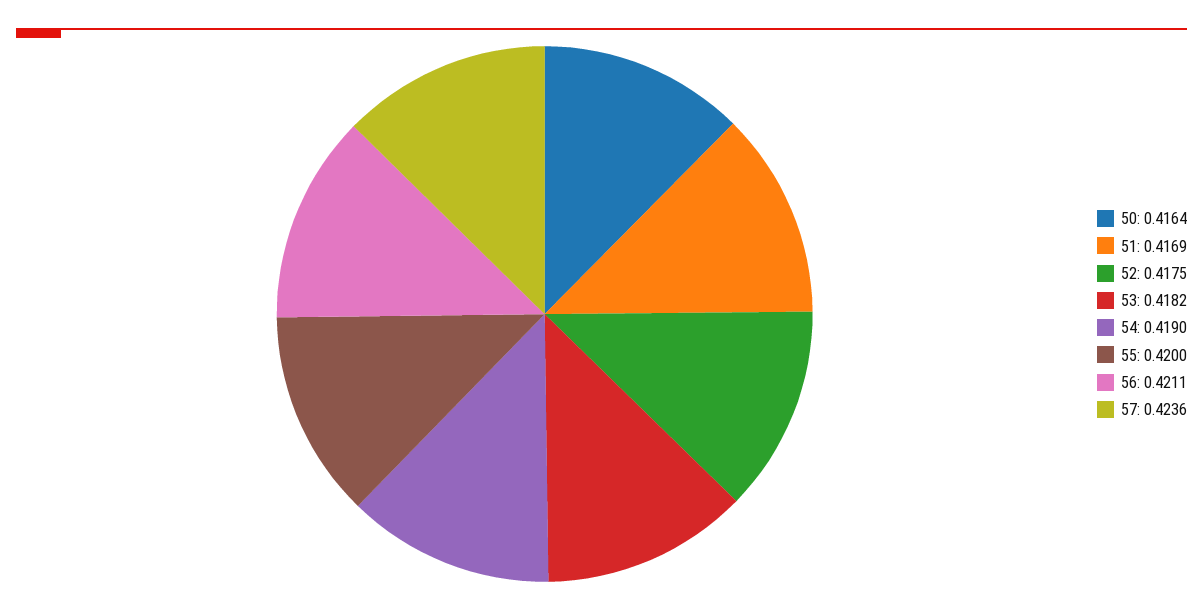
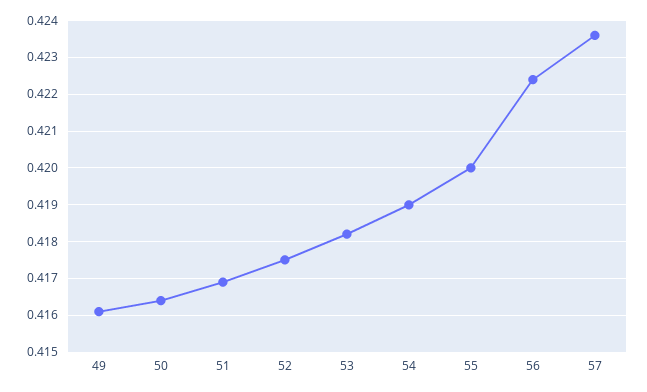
  {
    "50": 0.4164,
    "51": 0.4169,
    "52": 0.4175,
    "53": 0.4182,
    "54": 0.419,
    "55": 0.42,
-   "56": 0.4211,
+   "56": 0.4225,
-   "57": 0.4236
+   "57": 0.4236,
+   "49": 0.416
  }

